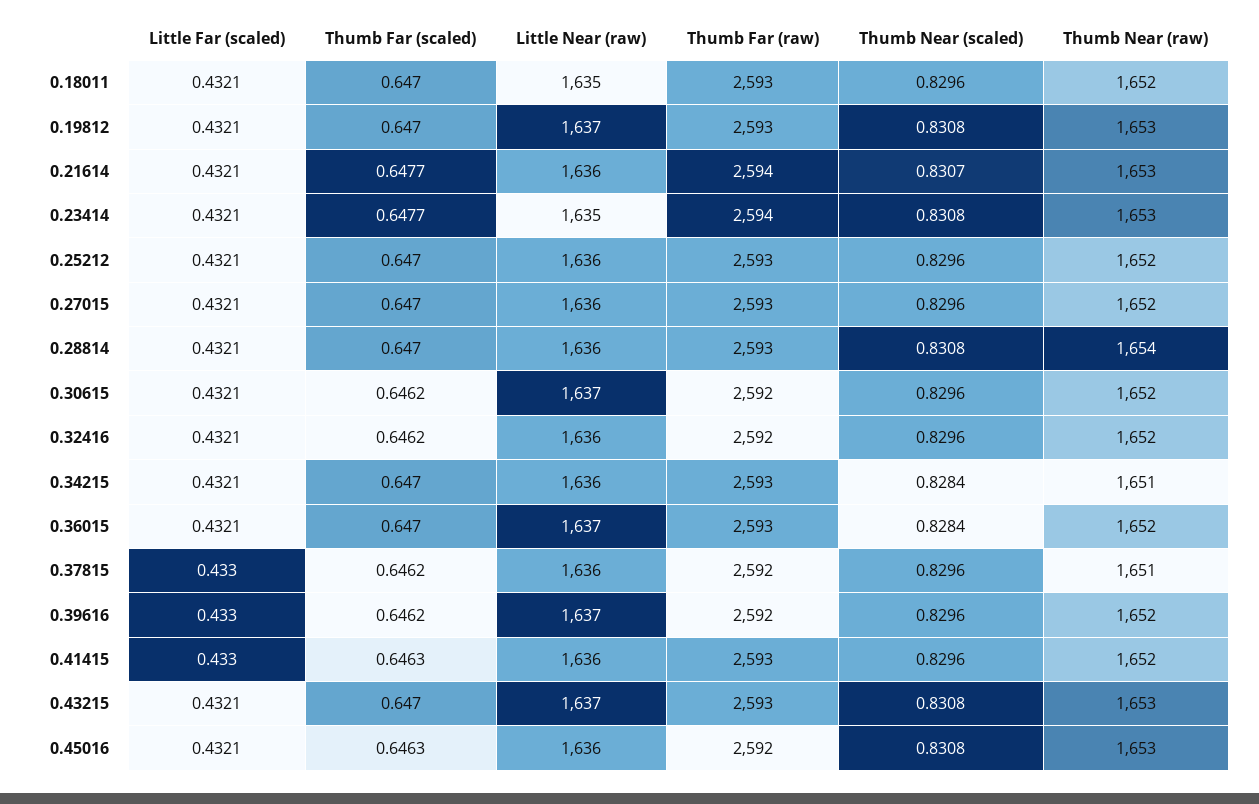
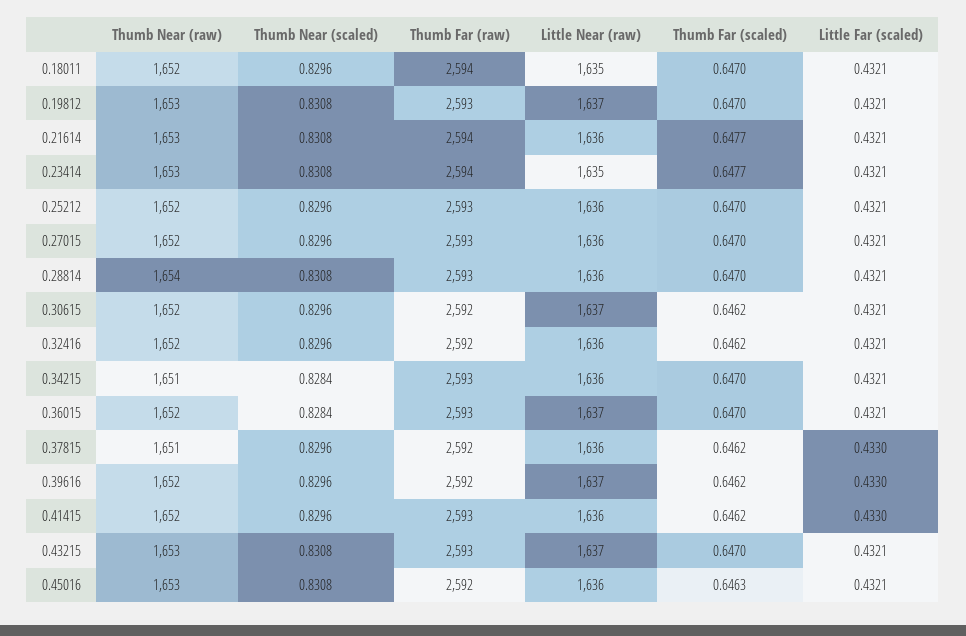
  {
    "Little Far (scaled)": {
      "0.18011": 0.4321,
      "0.19812": 0.4321,
      "0.21614": 0.4321,
      "0.23414": 0.4321,
      "0.25212": 0.4321,
      "0.27015": 0.4321,
      "0.28814": 0.4321,
      "0.30615": 0.4321,
      "0.32416": 0.4321,
      "0.34215": 0.4321,
      "0.36015": 0.4321,
      "0.37815": 0.433,
      "0.39616": 0.433,
      "0.41415": 0.433,
      "0.43215": 0.4321,
      "0.45016": 0.4321
    },
    "Thumb Far (scaled)": {
      "0.18011": 0.647,
      "0.19812": 0.647,
      "0.21614": 0.6477,
      "0.23414": 0.6477,
      "0.25212": 0.647,
      "0.27015": 0.647,
      "0.28814": 0.647,
      "0.30615": 0.6462,
      "0.32416": 0.6462,
      "0.34215": 0.647,
      "0.36015": 0.647,
      "0.37815": 0.6462,
      "0.39616": 0.6462,
-     "0.41415": 0.6463,
+     "0.41415": 0.6462,
      "0.43215": 0.647,
      "0.45016": 0.6463
    },
    "Little Near (raw)": {
      "0.18011": 1635,
      "0.19812": 1637,
      "0.21614": 1636,
      "0.23414": 1635,
      "0.25212": 1636,
      "0.27015": 1636,
      "0.28814": 1636,
      "0.30615": 1637,
      "0.32416": 1636,
      "0.34215": 1636,
      "0.36015": 1637,
      "0.37815": 1636,
      "0.39616": 1637,
      "0.41415": 1636,
      "0.43215": 1637,
      "0.45016": 1636
    },
    "Thumb Far (raw)": {
-     "0.18011": 2593,
+     "0.18011": 2594,
      "0.19812": 2593,
      "0.21614": 2594,
      "0.23414": 2594,
      "0.25212": 2593,
      "0.27015": 2593,
      "0.28814": 2593,
      "0.30615": 2592,
      "0.32416": 2592,
      "0.34215": 2593,
      "0.36015": 2593,
      "0.37815": 2592,
      "0.39616": 2592,
      "0.41415": 2593,
      "0.43215": 2593,
      "0.45016": 2592
    },
    "Thumb Near (scaled)": {
      "0.18011": 0.8296,
      "0.19812": 0.8308,
-     "0.21614": 0.8307,
+     "0.21614": 0.8308,
      "0.23414": 0.8308,
      "0.25212": 0.8296,
      "0.27015": 0.8296,
      "0.28814": 0.8308,
      "0.30615": 0.8296,
      "0.32416": 0.8296,
      "0.34215": 0.8284,
      "0.36015": 0.8284,
      "0.37815": 0.8296,
      "0.39616": 0.8296,
      "0.41415": 0.8296,
      "0.43215": 0.8308,
      "0.45016": 0.8308
    },
    "Thumb Near (raw)": {
      "0.18011": 1652,
      "0.19812": 1653,
      "0.21614": 1653,
      "0.23414": 1653,
      "0.25212": 1652,
      "0.27015": 1652,
      "0.28814": 1654,
      "0.30615": 1652,
      "0.32416": 1652,
      "0.34215": 1651,
      "0.36015": 1652,
      "0.37815": 1651,
      "0.39616": 1652,
      "0.41415": 1652,
      "0.43215": 1653,
      "0.45016": 1653
    }
  }

